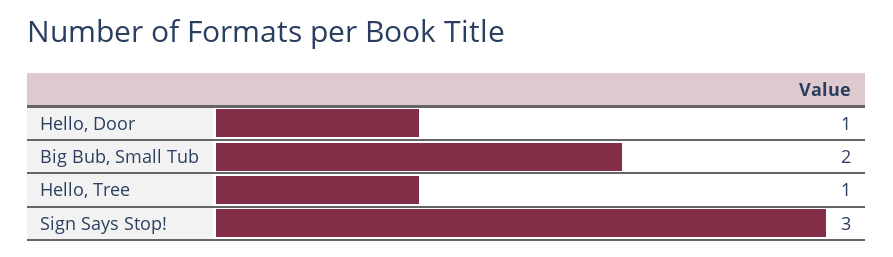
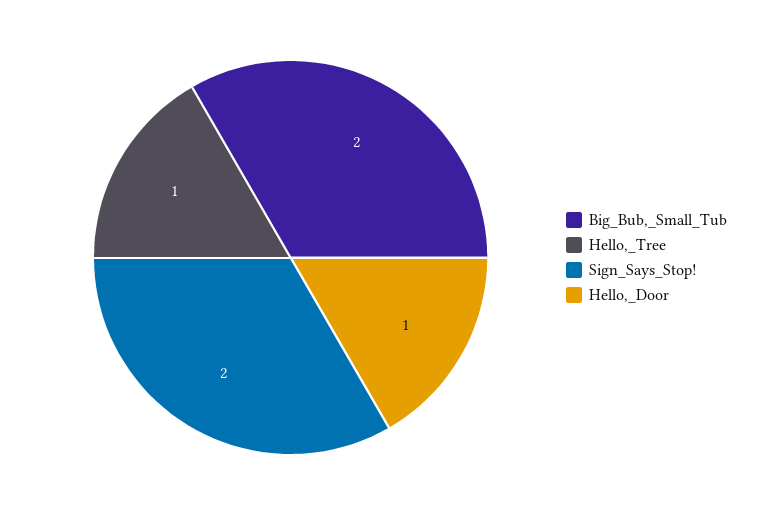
  {
    "Hello, Door": 1,
    "Big Bub, Small Tub": 2,
    "Hello, Tree": 1,
-   "Sign Says Stop!": 3
+   "Sign Says Stop!": 2
  }

